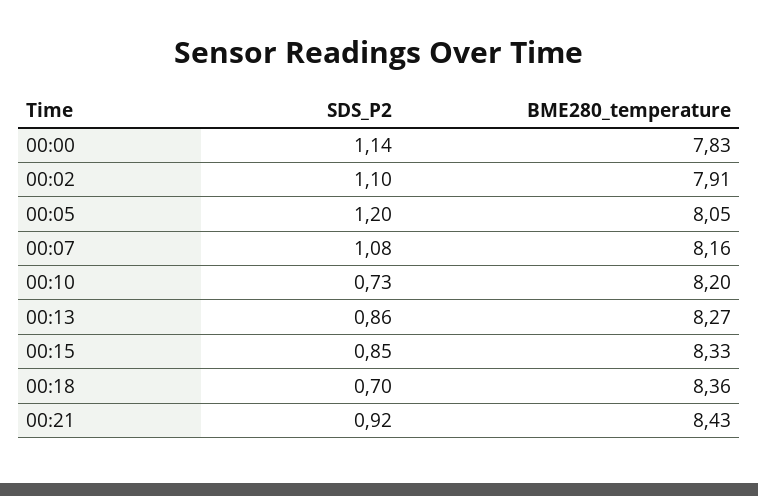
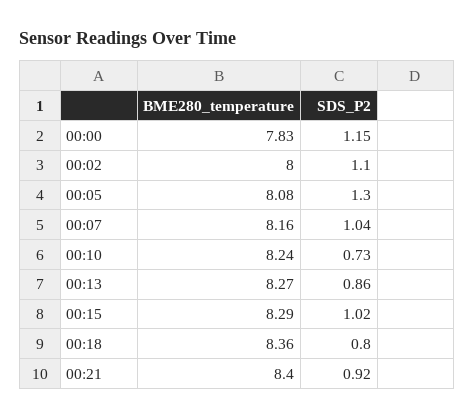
  {
    "SDS_P2": {
-     "00:00": 1.14,
+     "00:00": 1.15,
      "00:02": 1.1,
-     "00:05": 1.2,
+     "00:05": 1.3,
-     "00:07": 1.08,
+     "00:07": 1.04,
      "00:10": 0.73,
      "00:13": 0.86,
-     "00:15": 0.85,
+     "00:15": 1.02,
-     "00:18": 0.7,
+     "00:18": 0.8,
      "00:21": 0.92
    },
    "BME280_temperature": {
      "00:00": 7.83,
-     "00:02": 7.91,
+     "00:02": 8,
-     "00:05": 8.05,
+     "00:05": 8.08,
      "00:07": 8.16,
-     "00:10": 8.2,
+     "00:10": 8.24,
      "00:13": 8.27,
-     "00:15": 8.33,
+     "00:15": 8.29,
      "00:18": 8.36,
-     "00:21": 8.43
+     "00:21": 8.4
    }
  }

